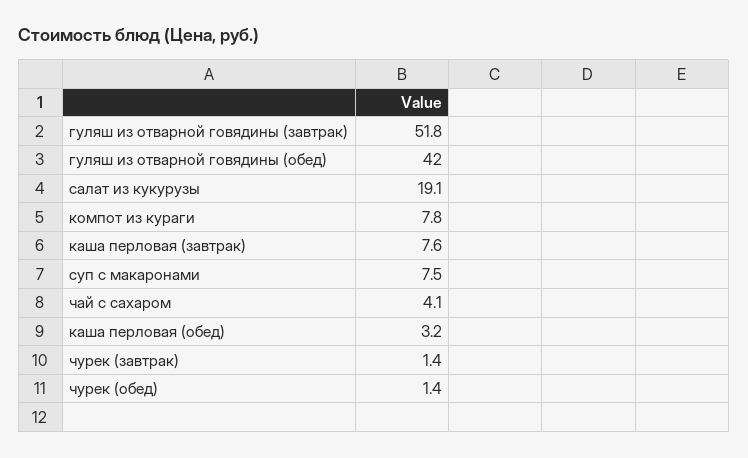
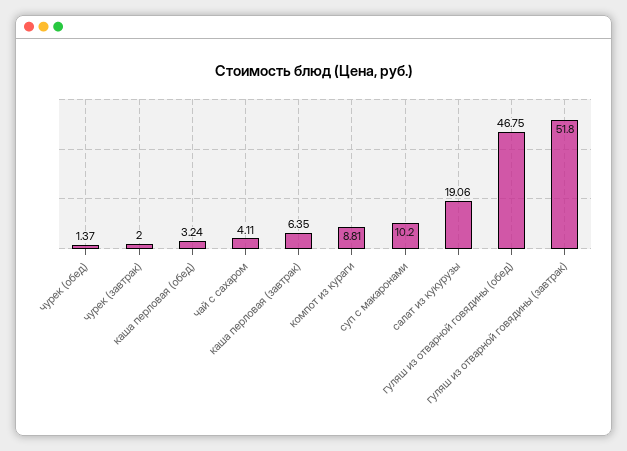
  {
    "гуляш из отварной говядины (завтрак)": 51.8,
-   "гуляш из отварной говядины (обед)": 42,
+   "гуляш из отварной говядины (обед)": 46.75,
    "салат из кукурузы": 19.06,
-   "компот из кураги": 7.8,
+   "компот из кураги": 8.81,
-   "каша перловая (завтрак)": 7.6,
+   "каша перловая (завтрак)": 6.35,
-   "суп с макаронами": 7.5,
+   "суп с макаронами": 10.2,
    "чай с сахаром": 4.11,
    "каша перловая (обед)": 3.24,
-   "чурек (завтрак)": 1.4,
+   "чурек (завтрак)": 2,
    "чурек (обед)": 1.37
  }

